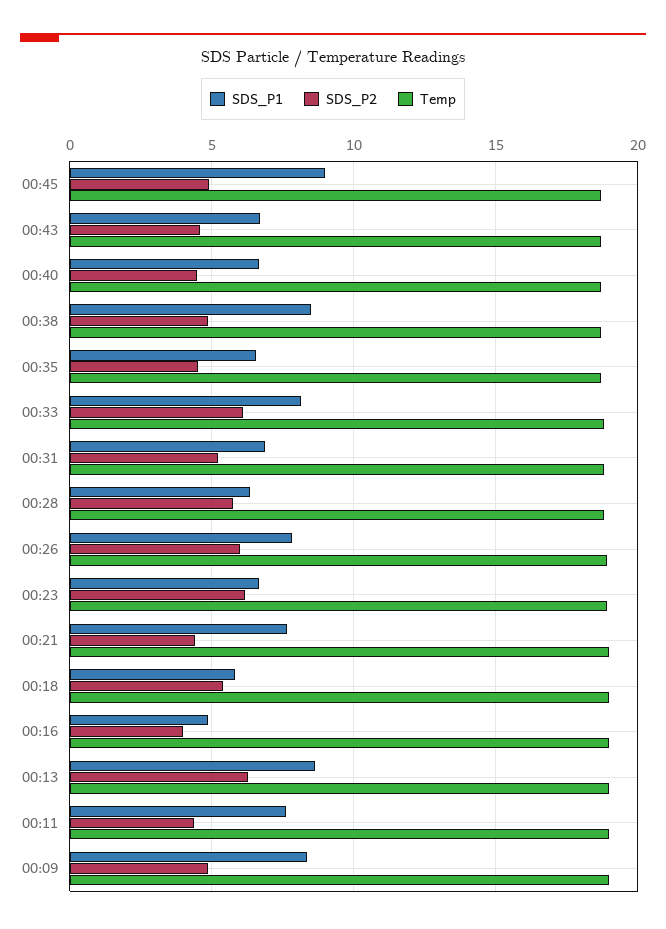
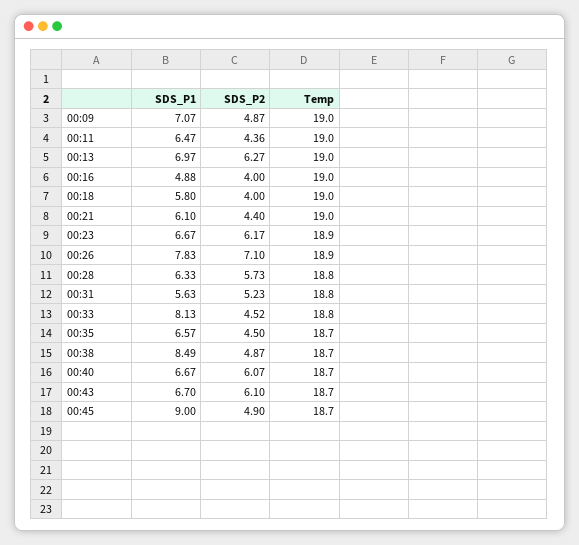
  {
    "SDS_P1": {
      "00:45": 9,
      "00:43": 6.7,
      "00:40": 6.67,
      "00:38": 8.49,
      "00:35": 6.57,
      "00:33": 8.13,
-     "00:31": 7,
+     "00:31": 5.63,
      "00:28": 6.33,
      "00:26": 7.83,
      "00:23": 6.67,
-     "00:21": 7.5,
+     "00:21": 6.1,
      "00:18": 5.8,
      "00:16": 4.88,
-     "00:13": 8.5,
+     "00:13": 6.97,
-     "00:11": 7.5,
+     "00:11": 6.47,
-     "00:09": 8.5
+     "00:09": 7.07
    },
    "SDS_P2": {
      "00:45": 4.9,
-     "00:43": 4.5,
+     "00:43": 6.1,
-     "00:40": 4.5,
+     "00:40": 6.07,
      "00:38": 4.87,
      "00:35": 4.5,
-     "00:33": 6,
+     "00:33": 4.52,
      "00:31": 5.23,
      "00:28": 5.73,
-     "00:26": 6,
+     "00:26": 7.1,
      "00:23": 6.17,
      "00:21": 4.4,
-     "00:18": 5.5,
+     "00:18": 4,
      "00:16": 4,
      "00:13": 6.27,
      "00:11": 4.36,
      "00:09": 4.87
    },
    "Temp": {
      "00:45": 18.7,
      "00:43": 18.7,
      "00:40": 18.7,
      "00:38": 18.7,
      "00:35": 18.7,
      "00:33": 18.8,
      "00:31": 18.8,
      "00:28": 18.8,
      "00:26": 18.9,
      "00:23": 18.9,
      "00:21": 19,
      "00:18": 19,
      "00:16": 19,
      "00:13": 19,
      "00:11": 19,
      "00:09": 19
    }
  }

